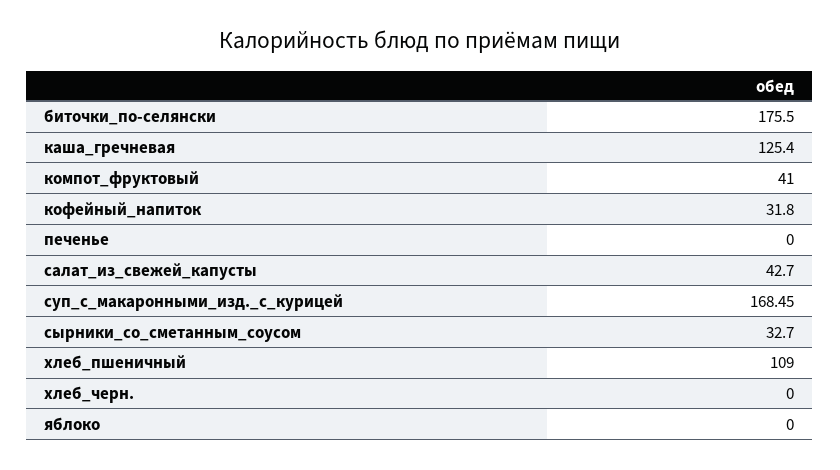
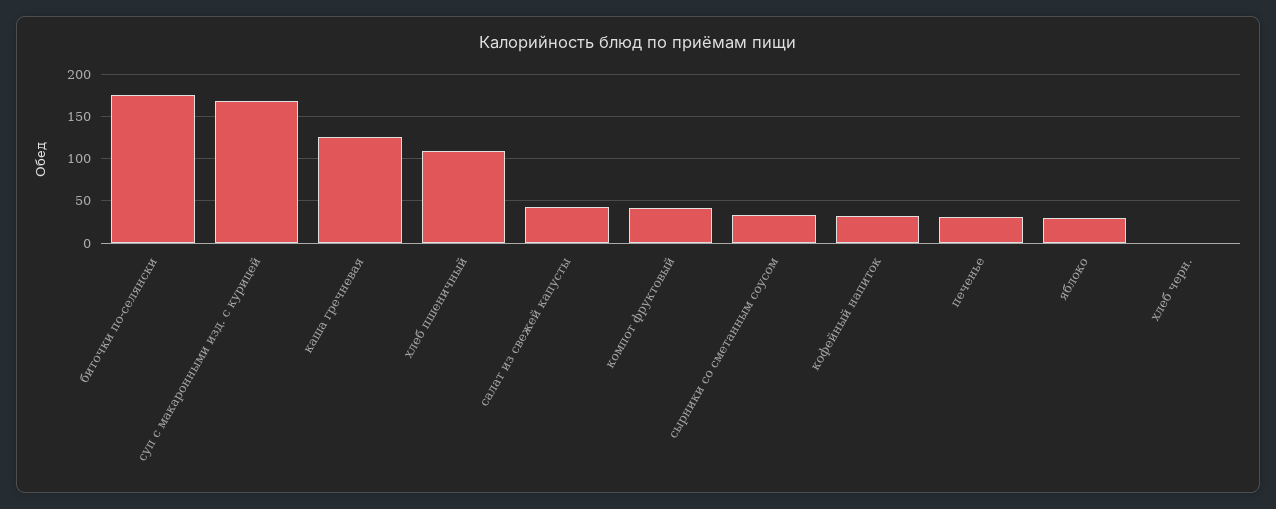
  {
    "биточки_по-селянски": 175.5,
    "каша_гречневая": 125.4,
    "компот_фруктовый": 41,
    "кофейный_напиток": 31.8,
-   "печенье": 0,
+   "печенье": 30,
    "салат_из_свежей_капусты": 42.7,
    "суп_с_макаронными_изд._с_курицей": 168.45,
    "сырники_со_сметанным_соусом": 32.7,
    "хлеб_пшеничный": 109,
    "хлеб_черн.": 0,
-   "яблоко": 0
+   "яблоко": 30
  }

